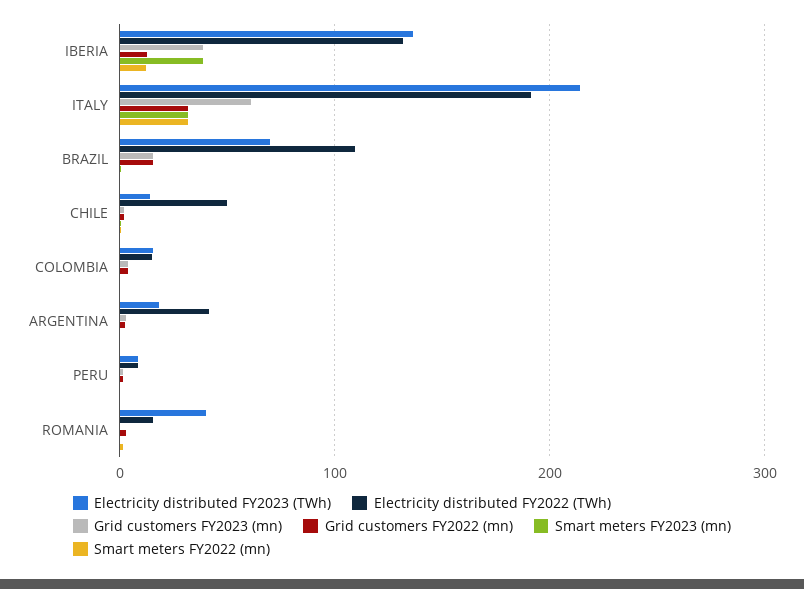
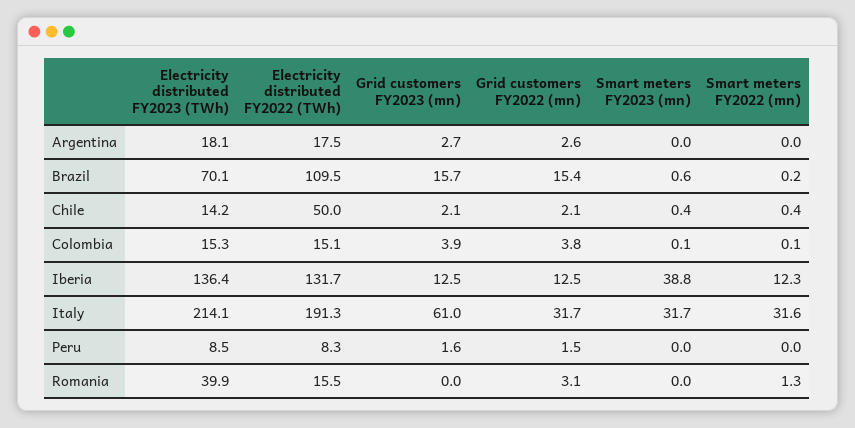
  {
    "Electricity distributed FY2023 (TWh)": {
      "IBERIA": 136.4,
      "ITALY": 214.1,
      "BRAZIL": 70.1,
      "CHILE": 14.2,
      "COLOMBIA": 15.3,
      "ARGENTINA": 18.1,
      "PERU": 8.5,
      "ROMANIA": 39.9
    },
    "Electricity distributed FY2022 (TWh)": {
      "IBERIA": 131.7,
      "ITALY": 191.3,
      "BRAZIL": 109.5,
      "CHILE": 50,
      "COLOMBIA": 15.1,
-     "ARGENTINA": 40,
+     "ARGENTINA": 17.5,
      "PERU": 8.3,
      "ROMANIA": 15.5
    },
    "Grid customers FY2023 (mn)": {
-     "IBERIA": 40,
+     "IBERIA": 12.5,
      "ITALY": 61,
      "BRAZIL": 15.7,
      "CHILE": 2.1,
      "COLOMBIA": 3.9,
      "ARGENTINA": 2.7,
      "PERU": 1.6,
      "ROMANIA": 0
    },
    "Grid customers FY2022 (mn)": {
      "IBERIA": 12.5,
      "ITALY": 31.7,
      "BRAZIL": 15.4,
      "CHILE": 2.1,
      "COLOMBIA": 3.8,
      "ARGENTINA": 2.6,
      "PERU": 1.5,
      "ROMANIA": 3.1
    },
    "Smart meters FY2023 (mn)": {
      "IBERIA": 38.8,
      "ITALY": 31.7,
      "BRAZIL": 0.6,
      "CHILE": 0.4,
      "COLOMBIA": 0.1,
      "ARGENTINA": 0,
      "PERU": 0,
      "ROMANIA": 0
    },
    "Smart meters FY2022 (mn)": {
      "IBERIA": 12.3,
      "ITALY": 31.6,
      "BRAZIL": 0.2,
      "CHILE": 0.4,
      "COLOMBIA": 0.1,
      "ARGENTINA": 0,
      "PERU": 0,
      "ROMANIA": 1.3
    }
  }

